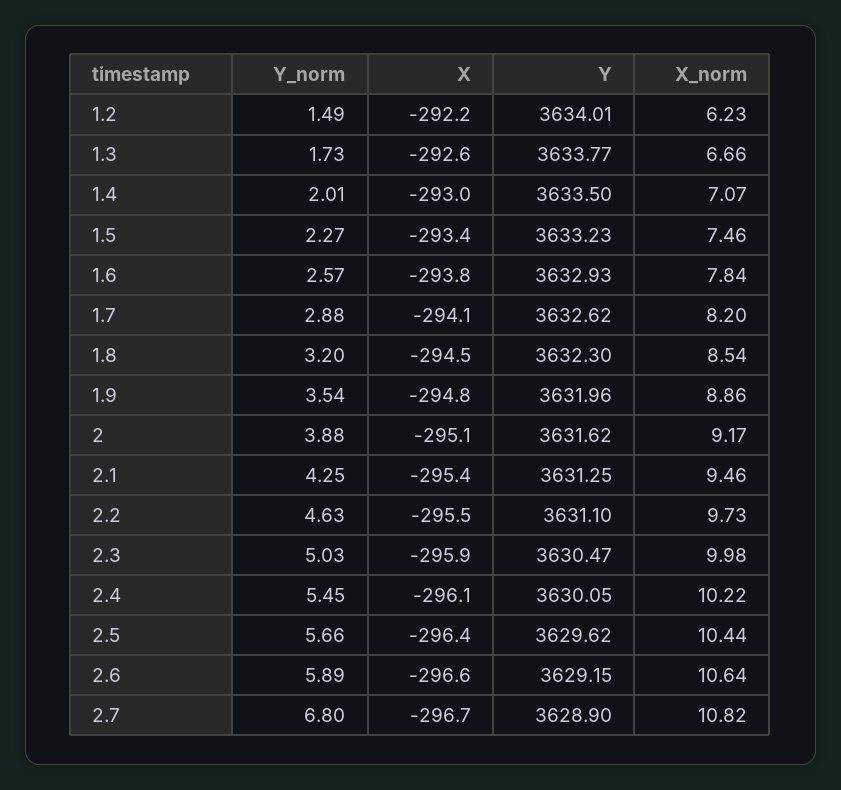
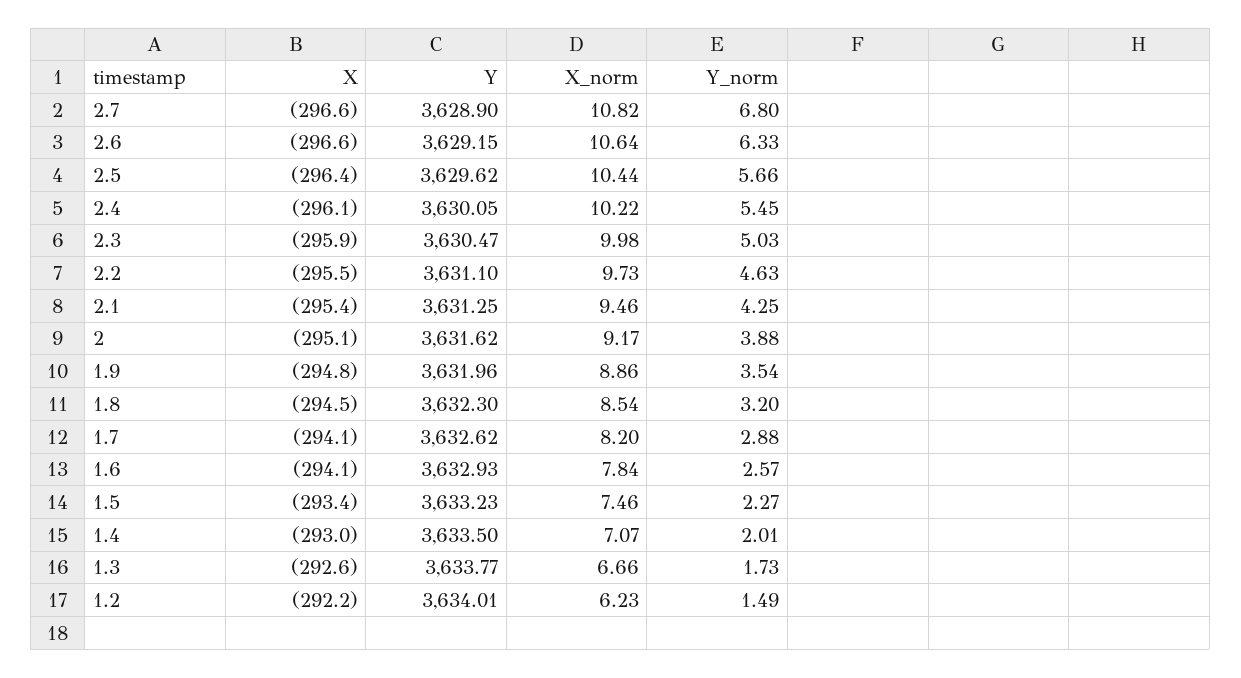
  {
    "Y_norm": {
      "1.2": 1.49,
      "1.3": 1.73,
      "1.4": 2.01,
      "1.5": 2.27,
      "1.6": 2.57,
      "1.7": 2.88,
      "1.8": 3.2,
      "1.9": 3.54,
      "2": 3.88,
      "2.1": 4.25,
      "2.2": 4.63,
      "2.3": 5.03,
      "2.4": 5.45,
      "2.5": 5.66,
-     "2.6": 5.89,
+     "2.6": 6.33,
      "2.7": 6.8
    },
    "X": {
      "1.2": -292.2,
      "1.3": -292.6,
      "1.4": -293,
      "1.5": -293.4,
-     "1.6": -293.8,
+     "1.6": -294.1,
      "1.7": -294.1,
      "1.8": -294.5,
      "1.9": -294.8,
      "2": -295.1,
      "2.1": -295.4,
      "2.2": -295.5,
      "2.3": -295.9,
      "2.4": -296.1,
      "2.5": -296.4,
      "2.6": -296.6,
-     "2.7": -296.7
+     "2.7": -296.6
    },
    "Y": {
      "1.2": 3634.01,
      "1.3": 3633.77,
      "1.4": 3633.5,
      "1.5": 3633.23,
      "1.6": 3632.93,
      "1.7": 3632.62,
      "1.8": 3632.3,
      "1.9": 3631.96,
      "2": 3631.62,
      "2.1": 3631.25,
      "2.2": 3631.1,
      "2.3": 3630.47,
      "2.4": 3630.05,
      "2.5": 3629.62,
      "2.6": 3629.15,
      "2.7": 3628.9
    },
    "X_norm": {
      "1.2": 6.23,
      "1.3": 6.66,
      "1.4": 7.07,
      "1.5": 7.46,
      "1.6": 7.84,
      "1.7": 8.2,
      "1.8": 8.54,
      "1.9": 8.86,
      "2": 9.17,
      "2.1": 9.46,
      "2.2": 9.73,
      "2.3": 9.98,
      "2.4": 10.22,
      "2.5": 10.44,
      "2.6": 10.64,
      "2.7": 10.82
    }
  }

